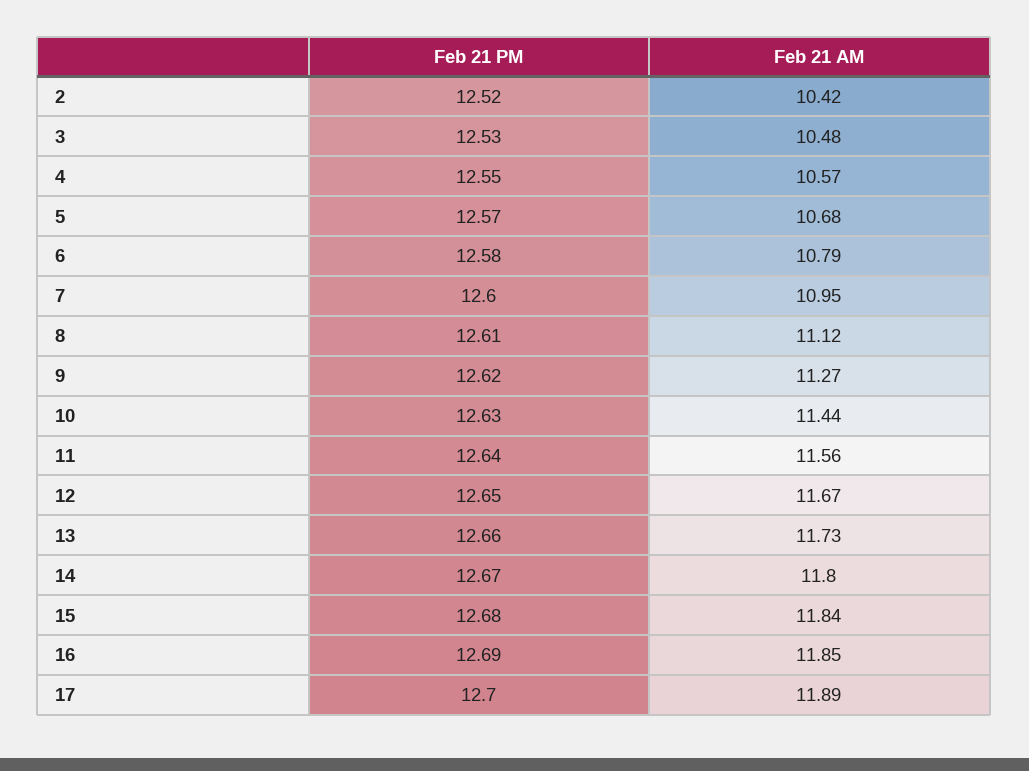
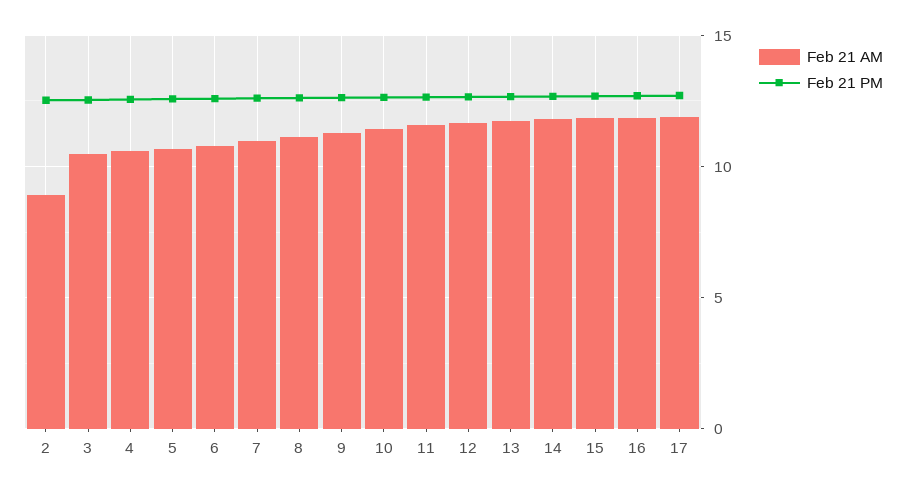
  {
    "Feb 21 PM": {
      "2": 12.52,
      "3": 12.53,
      "4": 12.55,
      "5": 12.57,
      "6": 12.58,
      "7": 12.6,
      "8": 12.61,
      "9": 12.62,
      "10": 12.63,
      "11": 12.64,
      "12": 12.65,
      "13": 12.66,
      "14": 12.67,
      "15": 12.68,
      "16": 12.69,
      "17": 12.7
    },
    "Feb 21 AM": {
-     "2": 10.42,
+     "2": 9,
      "3": 10.48,
      "4": 10.57,
      "5": 10.68,
      "6": 10.79,
      "7": 10.95,
      "8": 11.12,
      "9": 11.27,
      "10": 11.44,
      "11": 11.56,
      "12": 11.67,
      "13": 11.73,
      "14": 11.8,
      "15": 11.84,
      "16": 11.85,
      "17": 11.89
    }
  }

